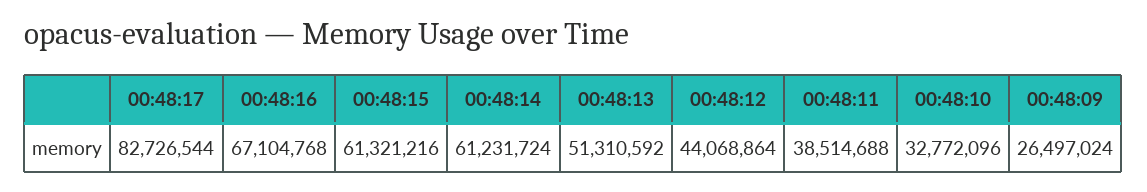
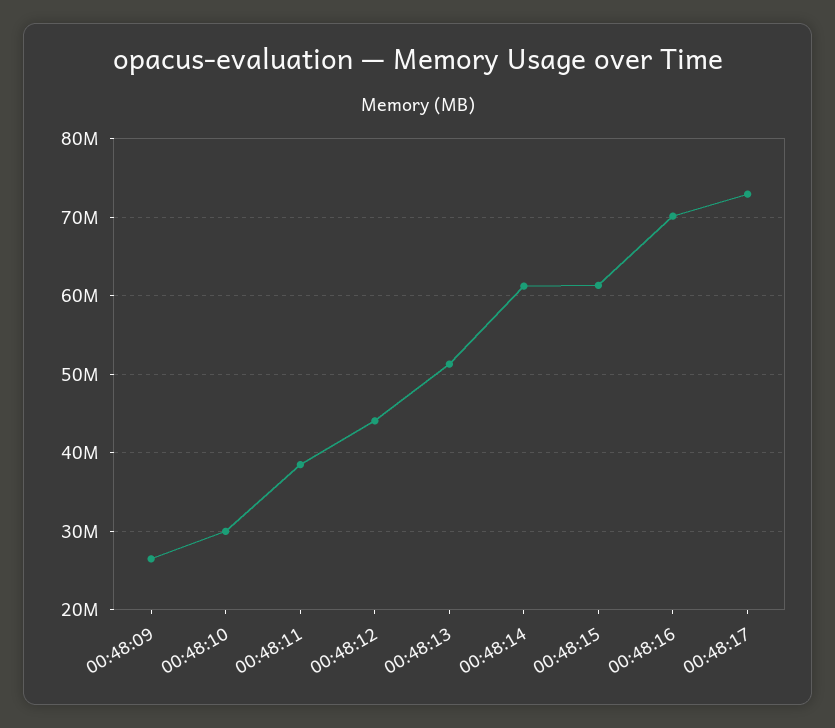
  {
-   "00:48:17": 82726544,
+   "00:48:17": 73000000,
-   "00:48:16": 67104768,
+   "00:48:16": 70000000,
    "00:48:15": 61321216,
    "00:48:14": 61231724,
    "00:48:13": 51310592,
    "00:48:12": 44068864,
    "00:48:11": 38514688,
-   "00:48:10": 32772096,
+   "00:48:10": 30000000,
    "00:48:09": 26497024
  }

